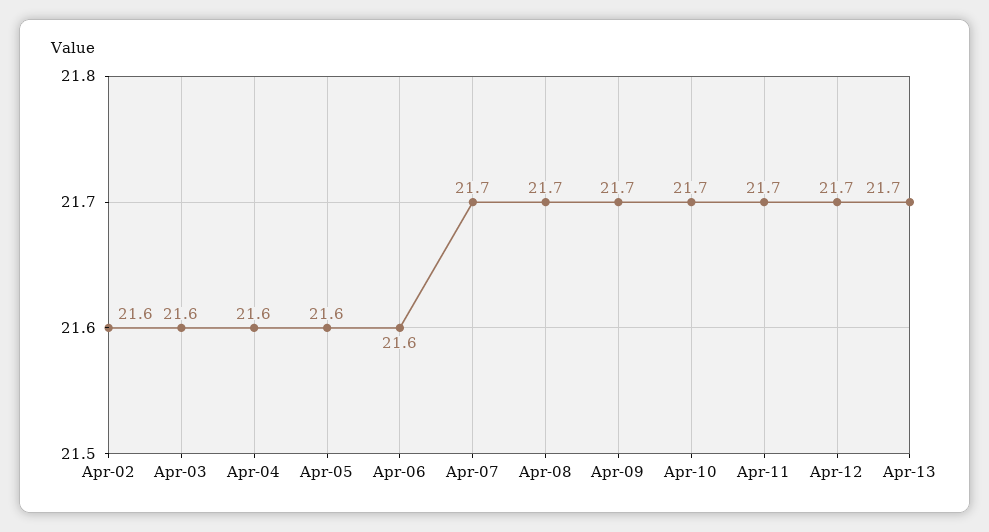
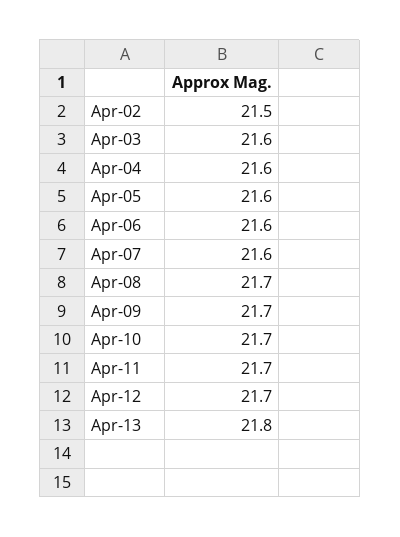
  {
-   "Apr-02": 21.6,
+   "Apr-02": 21.5,
    "Apr-03": 21.6,
    "Apr-04": 21.6,
    "Apr-05": 21.6,
    "Apr-06": 21.6,
-   "Apr-07": 21.7,
+   "Apr-07": 21.6,
    "Apr-08": 21.7,
    "Apr-09": 21.7,
    "Apr-10": 21.7,
    "Apr-11": 21.7,
    "Apr-12": 21.7,
-   "Apr-13": 21.7
+   "Apr-13": 21.8
  }

